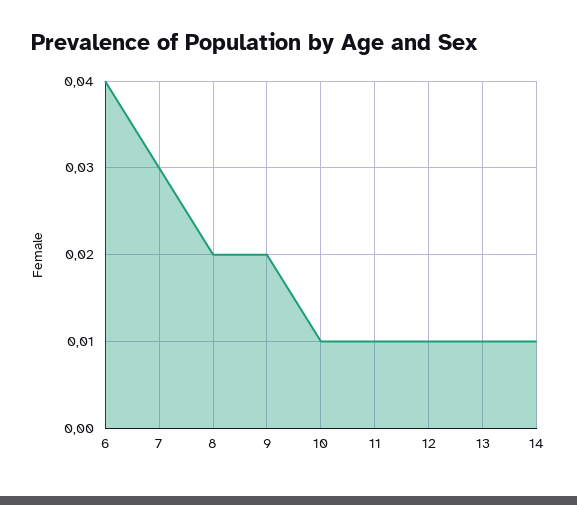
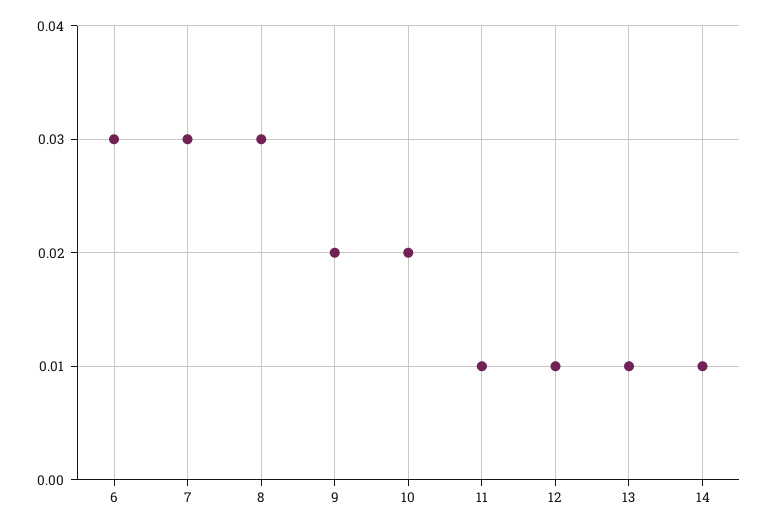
  {
-   "6": 0.04,
+   "6": 0.03,
    "7": 0.03,
-   "8": 0.02,
+   "8": 0.03,
    "9": 0.02,
-   "10": 0.01,
+   "10": 0.02,
    "11": 0.01,
    "12": 0.01,
    "13": 0.01,
    "14": 0.01
  }

